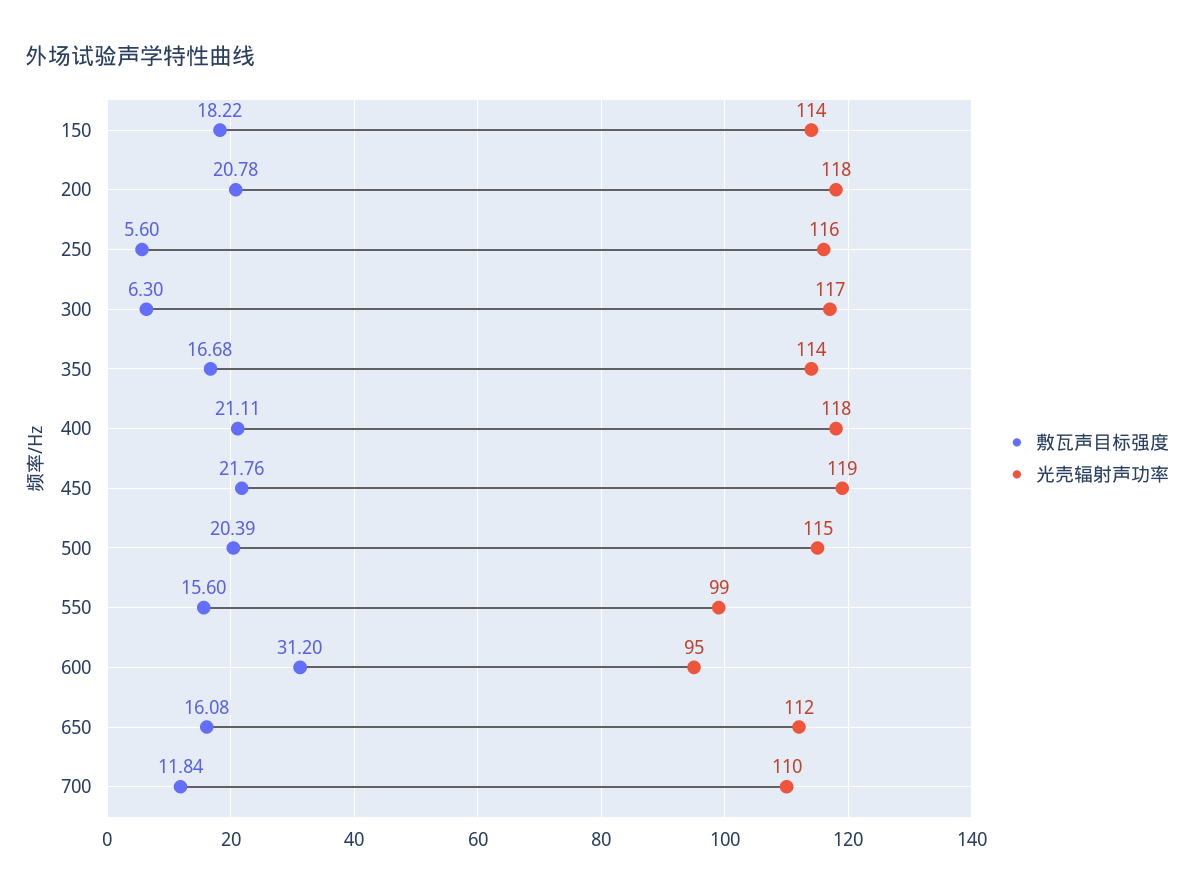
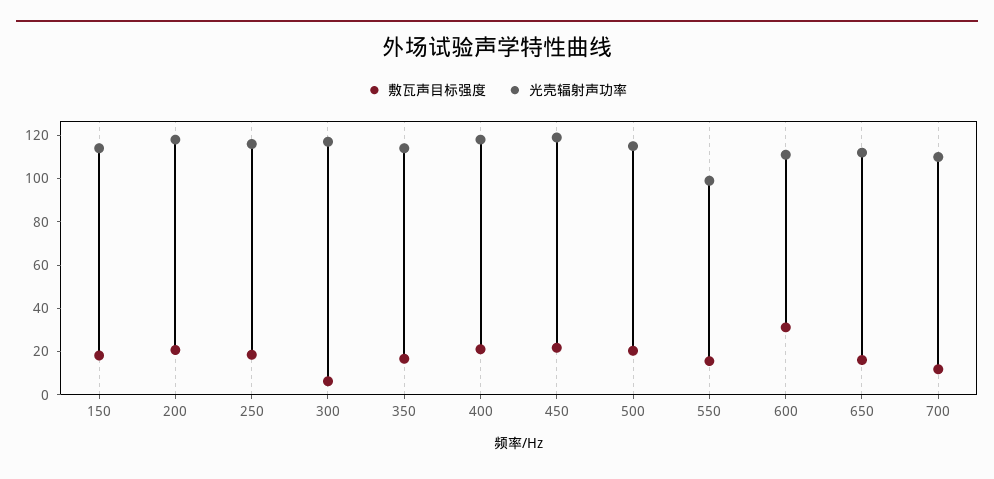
  {
    "敷瓦声目标强度": {
      "150": 18.22,
      "200": 20.78,
-     "250": 5.6,
+     "250": 20,
      "300": 6.3,
      "350": 16.68,
      "400": 21.11,
      "450": 21.76,
      "500": 20.39,
      "550": 15.6,
      "600": 31.2,
      "650": 16.08,
      "700": 11.84
    },
    "光壳辐射声功率": {
      "150": 114,
      "200": 118,
      "250": 116,
      "300": 117,
      "350": 114,
      "400": 118,
      "450": 119,
      "500": 115,
      "550": 99,
-     "600": 95,
+     "600": 110,
      "650": 112,
      "700": 110
    }
  }

